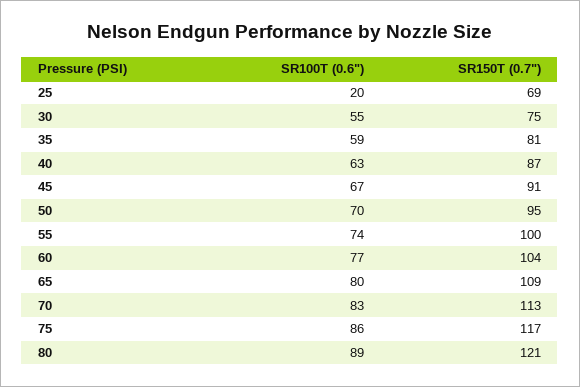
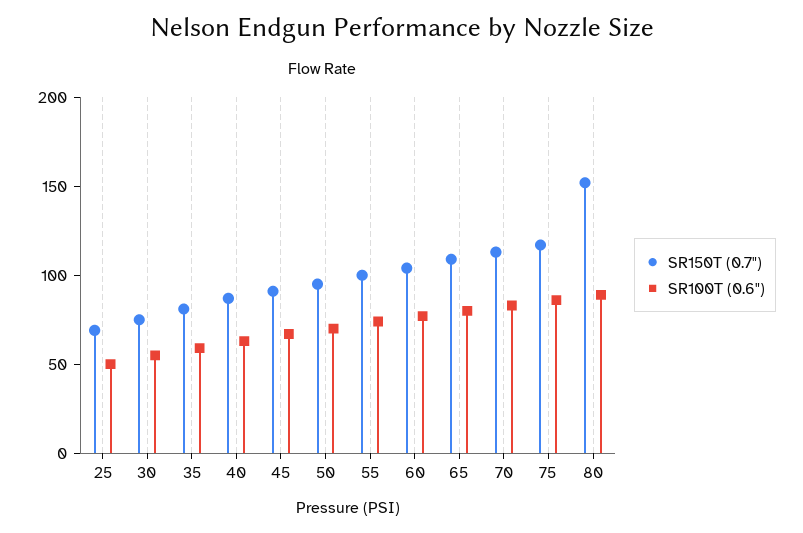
  {
    "SR100T (0.6\")": {
-     "25": 20,
+     "25": 50,
      "30": 55,
      "35": 59,
      "40": 63,
      "45": 67,
      "50": 70,
      "55": 74,
      "60": 77,
      "65": 80,
      "70": 83,
      "75": 86,
      "80": 89
    },
    "SR150T (0.7\")": {
      "25": 69,
      "30": 75,
      "35": 81,
      "40": 87,
      "45": 91,
      "50": 95,
      "55": 100,
      "60": 104,
      "65": 109,
      "70": 113,
      "75": 117,
-     "80": 121
+     "80": 150
    }
  }

